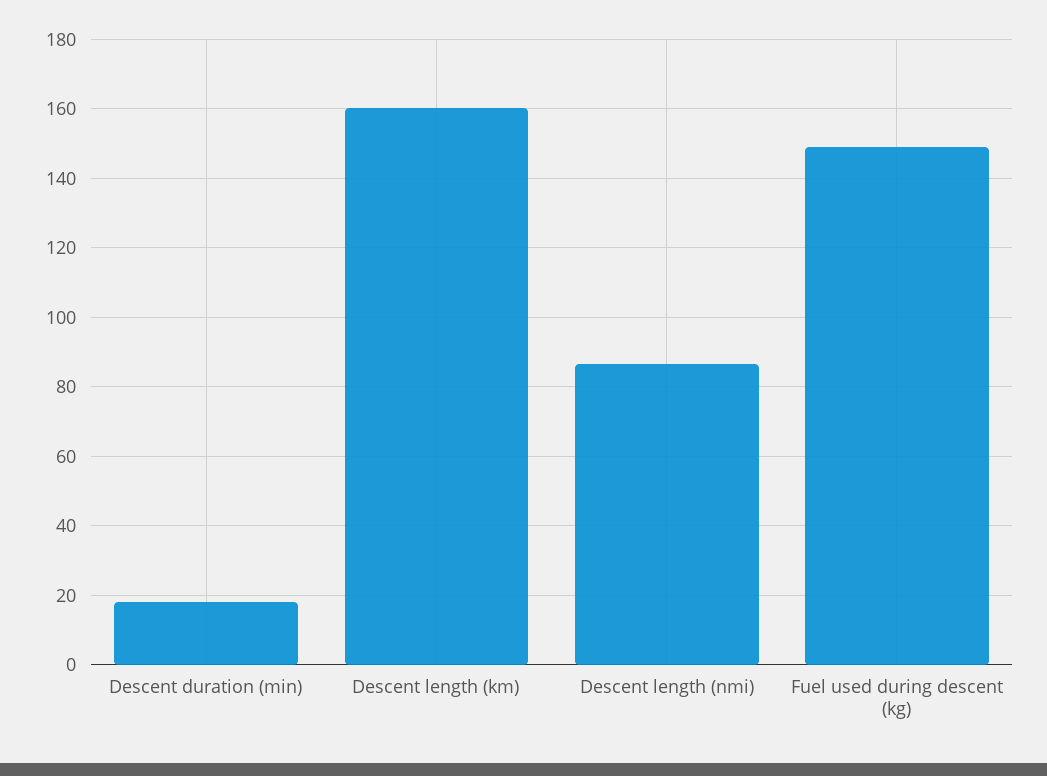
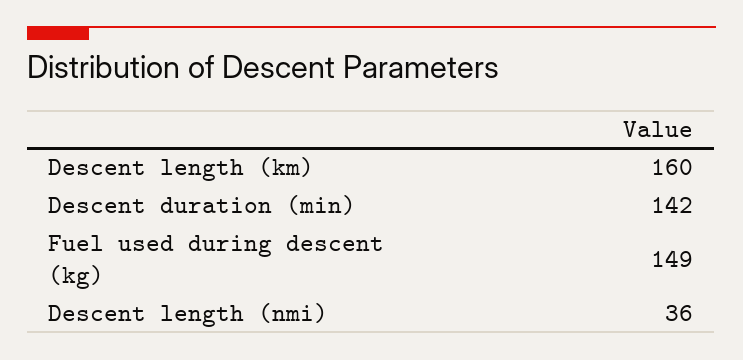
  {
-   "Descent duration (min)": 18,
+   "Descent duration (min)": 142,
    "Descent length (km)": 160,
-   "Descent length (nmi)": 86,
+   "Descent length (nmi)": 36,
    "Fuel used during descent (kg)": 149
  }

